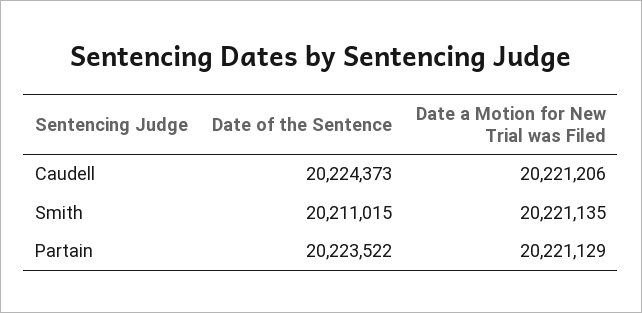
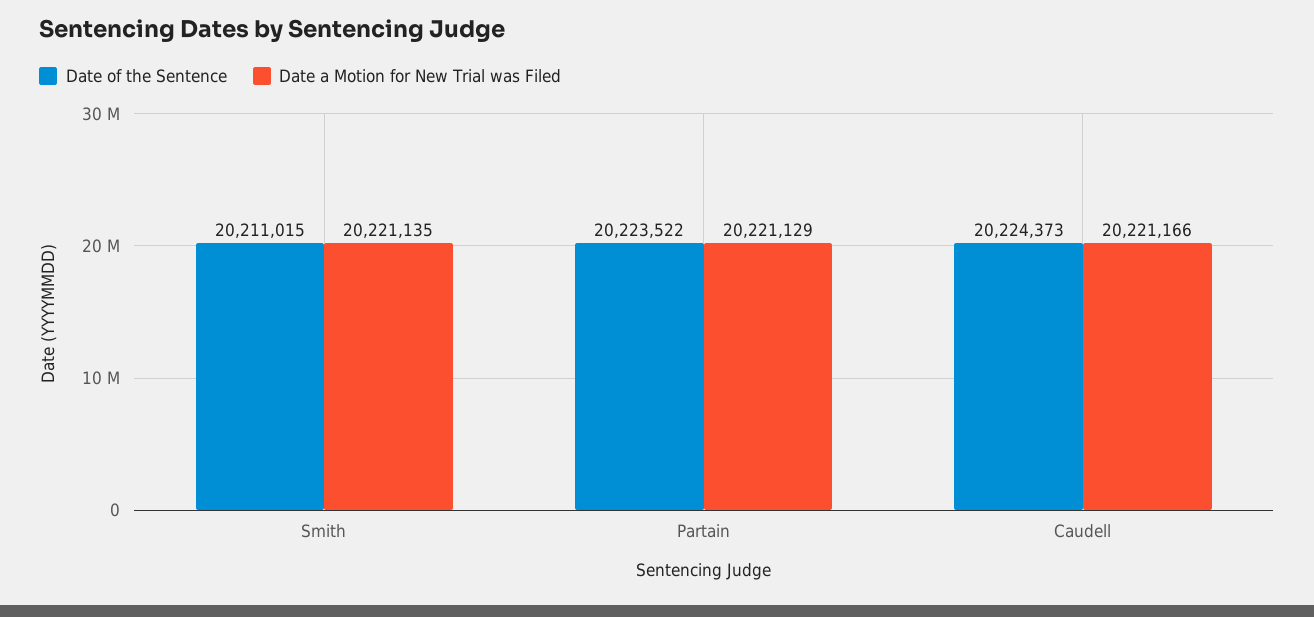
  {
    "Date of the Sentence": {
      "Caudell": 20224373,
      "Smith": 20211015,
      "Partain": 20223522
    },
    "Date a Motion for New Trial was Filed": {
-     "Caudell": 20221206,
+     "Caudell": 20221166,
      "Smith": 20221135,
      "Partain": 20221129
    }
  }

